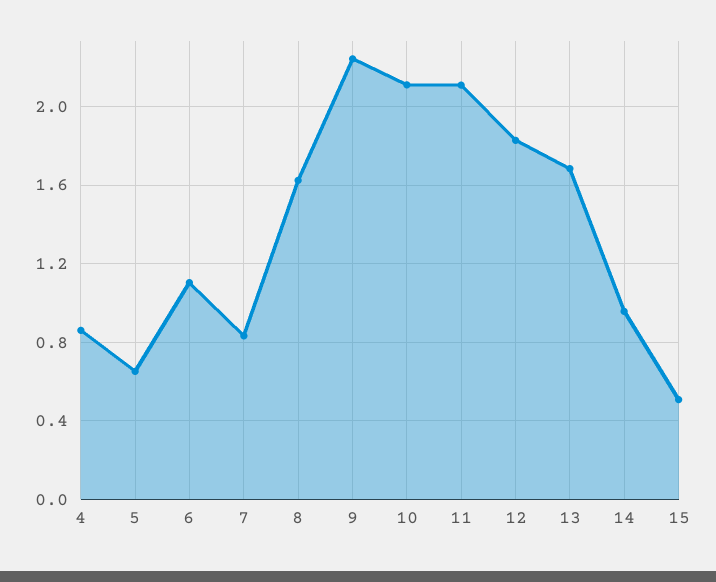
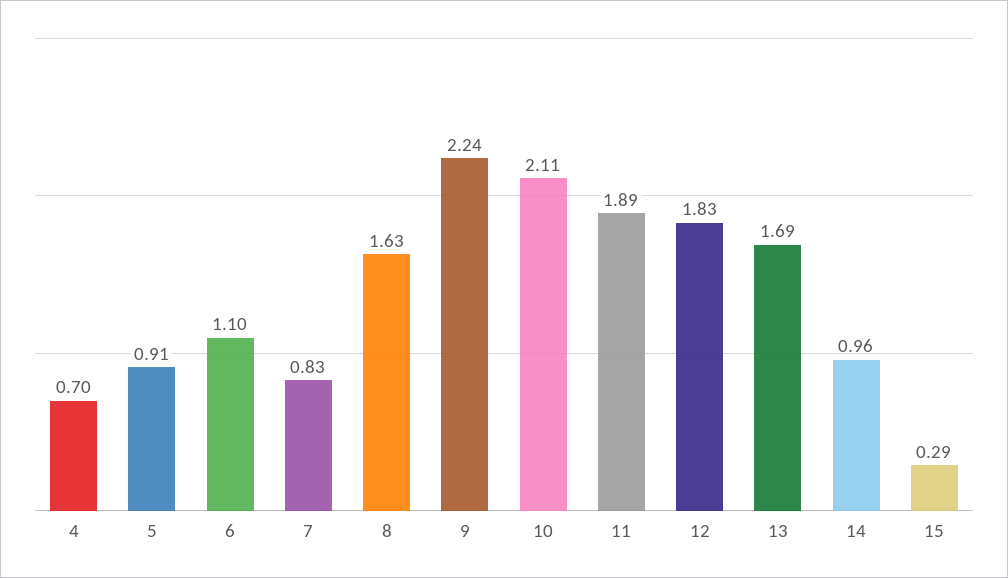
  {
-   "4": 0.85,
+   "4": 0.7,
-   "5": 0.65,
+   "5": 0.91,
    "6": 1.1,
    "7": 0.83,
    "8": 1.63,
    "9": 2.24,
    "10": 2.11,
-   "11": 2.1,
+   "11": 1.89,
    "12": 1.83,
    "13": 1.69,
    "14": 0.96,
-   "15": 0.5
+   "15": 0.29
  }

